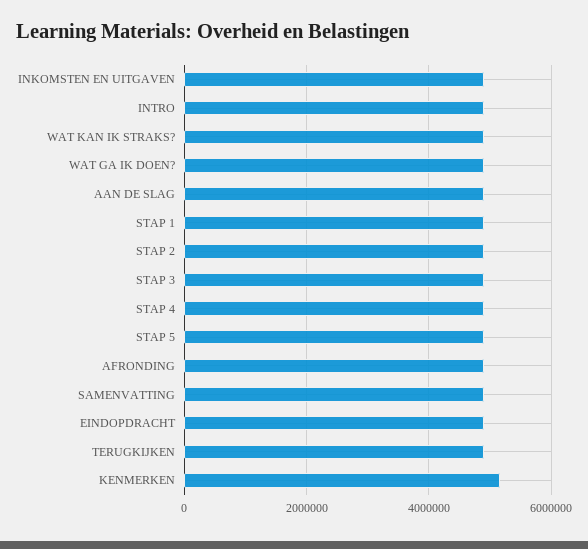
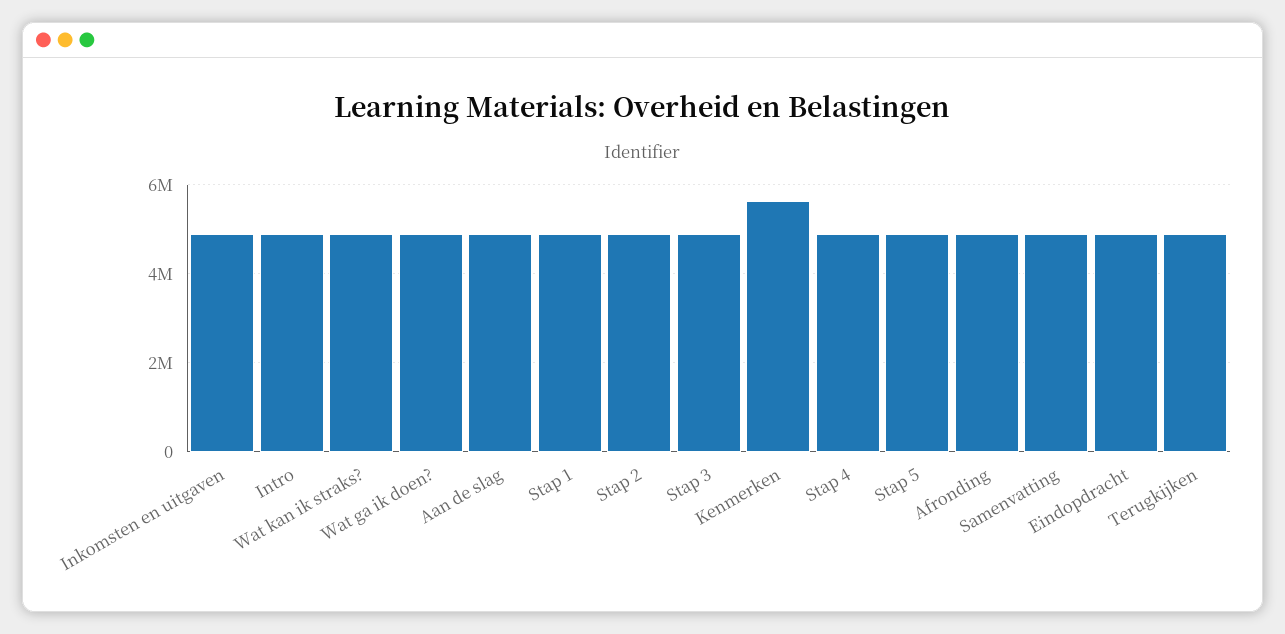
  {
    "INKOMSTEN EN UITGAVEN": 4800000,
    "INTRO": 4800000,
    "WAT KAN IK STRAKS?": 4800000,
    "WAT GA IK DOEN?": 4800000,
    "AAN DE SLAG": 4800000,
    "STAP 1": 4800000,
    "STAP 2": 4800000,
    "STAP 3": 4800000,
    "STAP 4": 4800000,
    "STAP 5": 4800000,
    "AFRONDING": 4800000,
    "SAMENVATTING": 4800000,
    "EINDOPDRACHT": 4800000,
    "TERUGKIJKEN": 4800000,
-   "KENMERKEN": 5200000
+   "KENMERKEN": 5600000
  }

